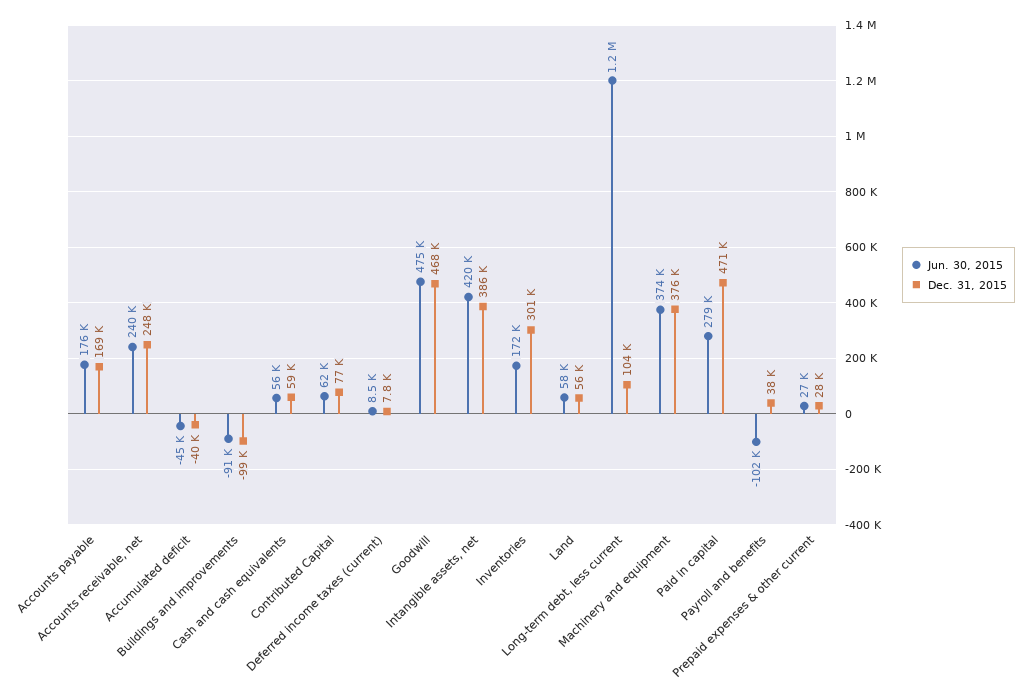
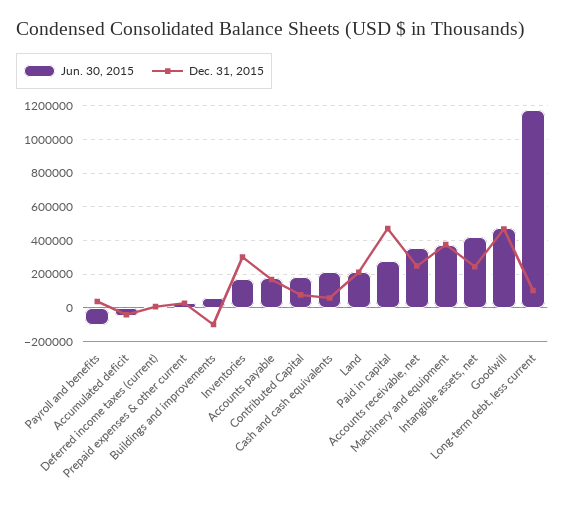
  {
    "Jun. 30, 2015": {
      "Accounts payable": 176000,
-     "Accounts receivable, net": 240000,
+     "Accounts receivable, net": 350000,
      "Accumulated deficit": -45000,
-     "Buildings and improvements": -91000,
+     "Buildings and improvements": 50000,
-     "Cash and cash equivalents": 56000,
+     "Cash and cash equivalents": 200000,
-     "Contributed Capital": 62000,
+     "Contributed Capital": 200000,
      "Deferred income taxes (current)": 8500,
      "Goodwill": 475000,
      "Intangible assets, net": 420000,
      "Inventories": 172000,
-     "Land": 58000,
+     "Land": 200000,
      "Long-term debt, less current": 1200000,
      "Machinery and equipment": 374000,
      "Paid in capital": 279000,
      "Payroll and benefits": -102000,
      "Prepaid expenses & other current": 27000
    },
    "Dec. 31, 2015": {
      "Accounts payable": 169000,
      "Accounts receivable, net": 248000,
      "Accumulated deficit": -40000,
      "Buildings and improvements": -99000,
      "Cash and cash equivalents": 59000,
      "Contributed Capital": 77000,
      "Deferred income taxes (current)": 7800,
      "Goodwill": 468000,
-     "Intangible assets, net": 386000,
+     "Intangible assets, net": 250000,
      "Inventories": 301000,
-     "Land": 56000,
+     "Land": 200000,
      "Long-term debt, less current": 104000,
      "Machinery and equipment": 376000,
      "Paid in capital": 471000,
      "Payroll and benefits": 38000,
      "Prepaid expenses & other current": 28000
    }
  }

